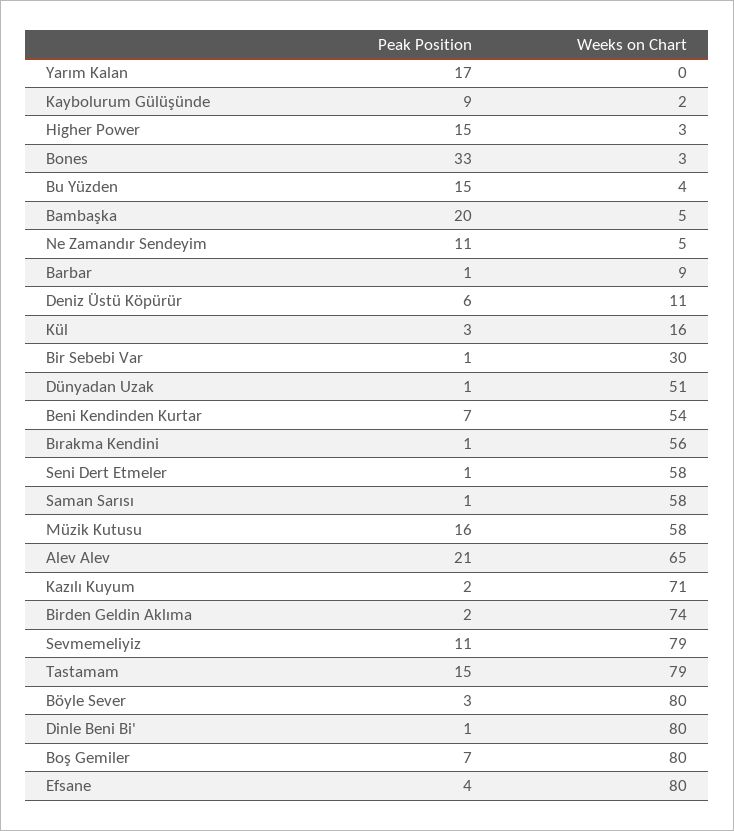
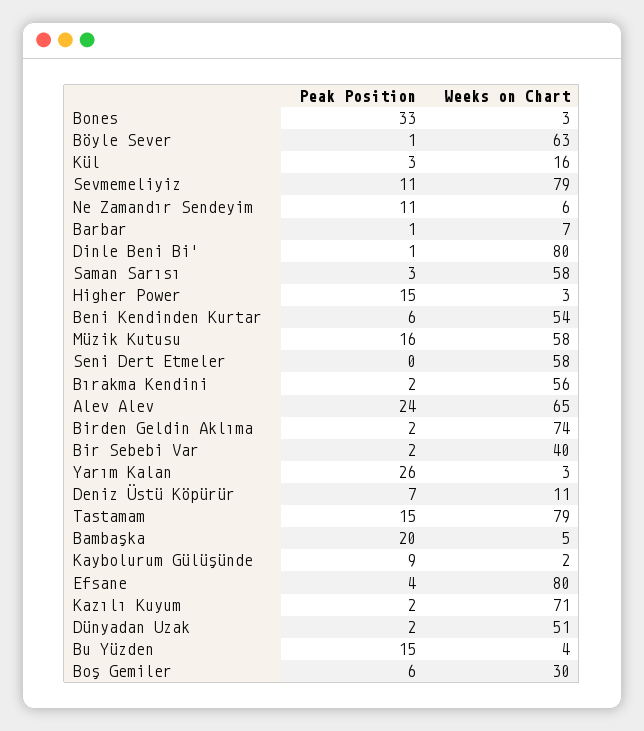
  {
    "Peak Position": {
-     "Yarım Kalan": 17,
+     "Yarım Kalan": 26,
      "Kaybolurum Gülüşünde": 9,
      "Higher Power": 15,
      "Bones": 33,
      "Bu Yüzden": 15,
      "Bambaşka": 20,
      "Ne Zamandır Sendeyim": 11,
      "Barbar": 1,
-     "Deniz Üstü Köpürür": 6,
+     "Deniz Üstü Köpürür": 7,
      "Kül": 3,
-     "Bir Sebebi Var": 1,
+     "Bir Sebebi Var": 2,
-     "Dünyadan Uzak": 1,
+     "Dünyadan Uzak": 2,
-     "Beni Kendinden Kurtar": 7,
+     "Beni Kendinden Kurtar": 6,
-     "Bırakma Kendini": 1,
+     "Bırakma Kendini": 2,
-     "Seni Dert Etmeler": 1,
+     "Seni Dert Etmeler": 0,
-     "Saman Sarısı": 1,
+     "Saman Sarısı": 3,
      "Müzik Kutusu": 16,
-     "Alev Alev": 21,
+     "Alev Alev": 24,
      "Kazılı Kuyum": 2,
      "Birden Geldin Aklıma": 2,
      "Sevmemeliyiz": 11,
      "Tastamam": 15,
-     "Böyle Sever": 3,
+     "Böyle Sever": 1,
      "Dinle Beni Bi'": 1,
-     "Boş Gemiler": 7,
+     "Boş Gemiler": 6,
      "Efsane": 4
    },
    "Weeks on Chart": {
-     "Yarım Kalan": 0,
+     "Yarım Kalan": 3,
      "Kaybolurum Gülüşünde": 2,
      "Higher Power": 3,
      "Bones": 3,
      "Bu Yüzden": 4,
      "Bambaşka": 5,
-     "Ne Zamandır Sendeyim": 5,
+     "Ne Zamandır Sendeyim": 6,
-     "Barbar": 9,
+     "Barbar": 7,
      "Deniz Üstü Köpürür": 11,
      "Kül": 16,
-     "Bir Sebebi Var": 30,
+     "Bir Sebebi Var": 40,
      "Dünyadan Uzak": 51,
      "Beni Kendinden Kurtar": 54,
      "Bırakma Kendini": 56,
      "Seni Dert Etmeler": 58,
      "Saman Sarısı": 58,
      "Müzik Kutusu": 58,
      "Alev Alev": 65,
      "Kazılı Kuyum": 71,
      "Birden Geldin Aklıma": 74,
      "Sevmemeliyiz": 79,
      "Tastamam": 79,
-     "Böyle Sever": 80,
+     "Böyle Sever": 63,
      "Dinle Beni Bi'": 80,
-     "Boş Gemiler": 80,
+     "Boş Gemiler": 30,
      "Efsane": 80
    }
  }

